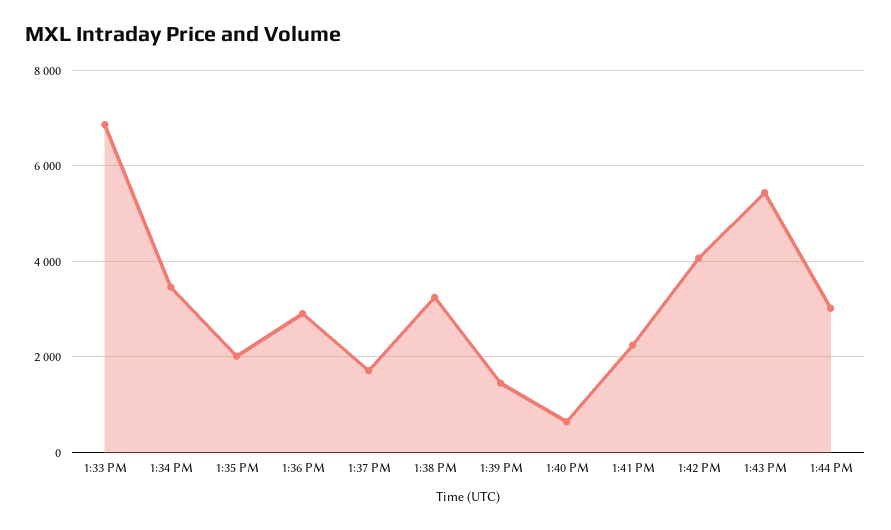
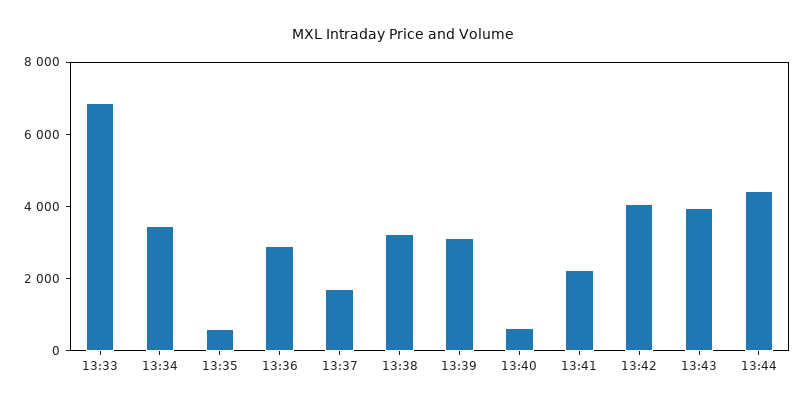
  {
    "1:33 PM": 6800,
    "1:34 PM": 3400,
-   "1:35 PM": 2000,
+   "1:35 PM": 500,
    "1:36 PM": 3000,
    "1:37 PM": 1800,
    "1:38 PM": 3200,
-   "1:39 PM": 1400,
+   "1:39 PM": 3000,
    "1:40 PM": 600,
    "1:41 PM": 2200,
    "1:42 PM": 4000,
-   "1:43 PM": 5400,
+   "1:43 PM": 4000,
-   "1:44 PM": 3000
+   "1:44 PM": 4500
  }

